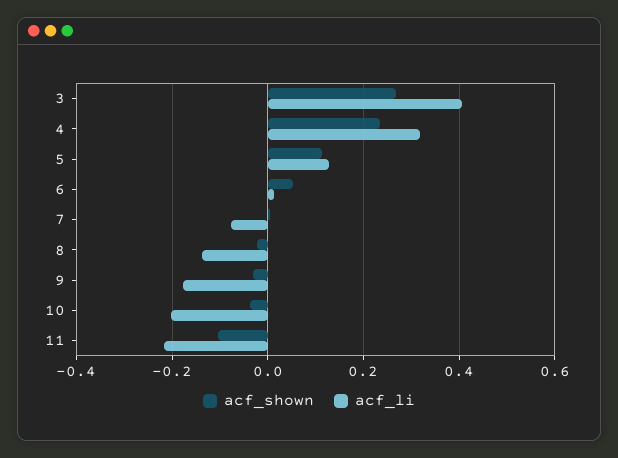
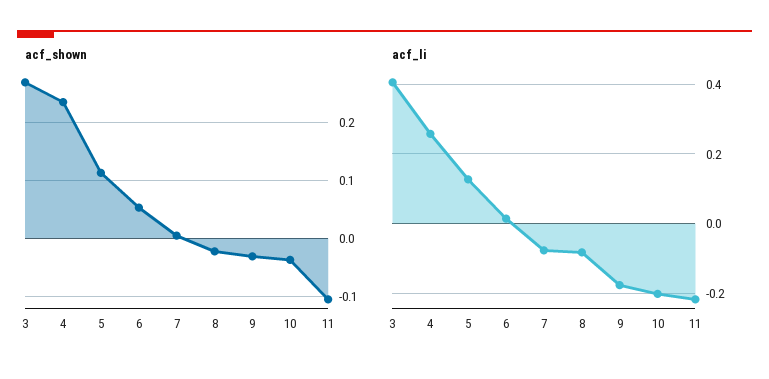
  {
    "acf_shown": {
      "3": 0.26,
      "4": 0.24,
      "5": 0.12,
      "6": 0.06,
      "7": 0,
      "8": -0.02,
      "9": -0.04,
      "10": -0.04,
      "11": -0.1
    },
    "acf_li": {
      "3": 0.4,
-     "4": 0.32,
+     "4": 0.26,
      "5": 0.12,
      "6": 0.02,
      "7": -0.08,
-     "8": -0.14,
+     "8": -0.08,
      "9": -0.18,
      "10": -0.2,
      "11": -0.22
    }
  }

